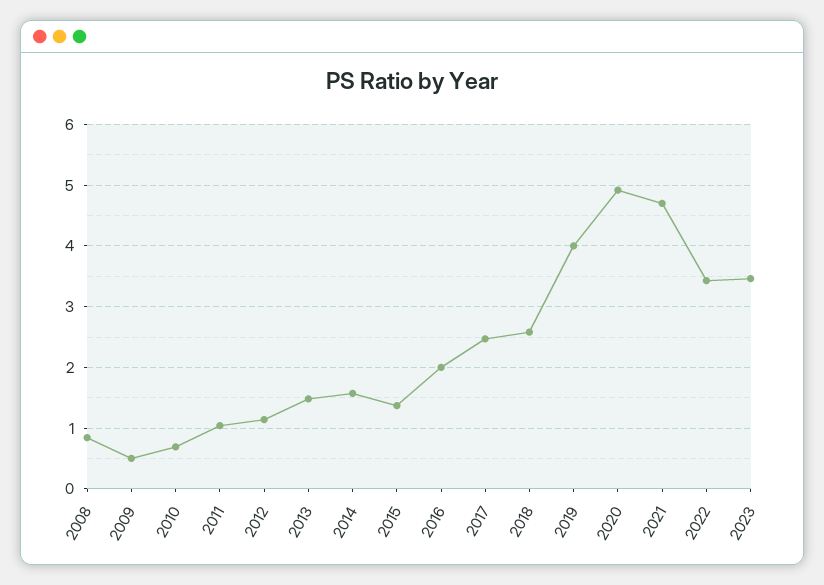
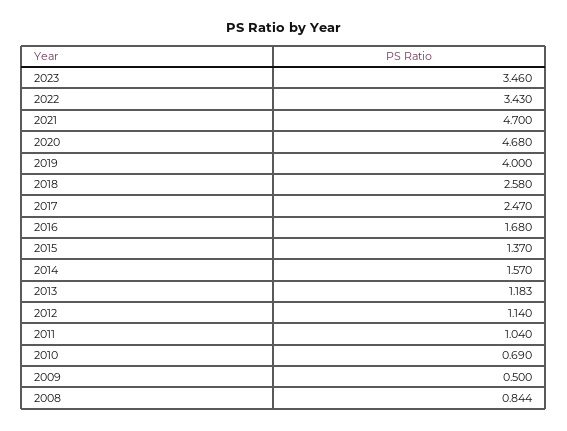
  {
    "2008": 0.844,
    "2009": 0.5,
    "2010": 0.69,
    "2011": 1.04,
    "2012": 1.14,
-   "2013": 1.5,
+   "2013": 1.183,
    "2014": 1.57,
    "2015": 1.37,
-   "2016": 2,
+   "2016": 1.68,
    "2017": 2.47,
    "2018": 2.58,
    "2019": 4,
-   "2020": 4.9,
+   "2020": 4.68,
    "2021": 4.7,
    "2022": 3.43,
    "2023": 3.46
  }

